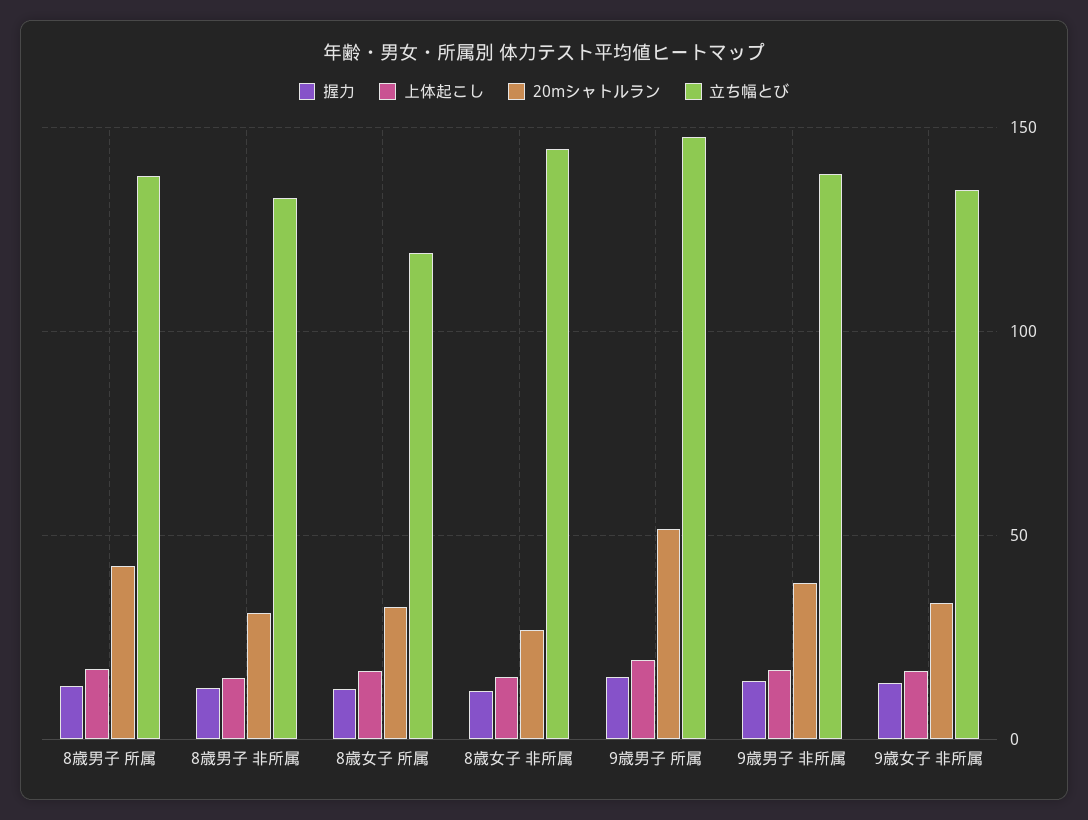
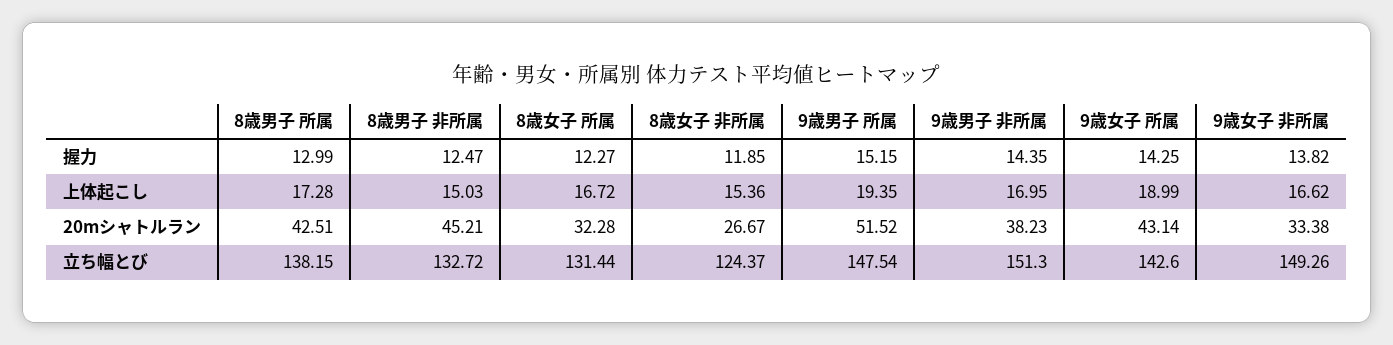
  {
    "握力": {
      "8歳男子 所属": 12.99,
      "8歳男子 非所属": 12.47,
      "8歳女子 所属": 12.27,
      "8歳女子 非所属": 11.85,
      "9歳男子 所属": 15.15,
      "9歳男子 非所属": 14.35,
-     "9歳女子 非所属": 13.82
+     "9歳女子 非所属": 13.82,
+     "9歳女子 所属": 14.25
    },
    "上体起こし": {
      "8歳男子 所属": 17.28,
      "8歳男子 非所属": 15.03,
      "8歳女子 所属": 16.72,
      "8歳女子 非所属": 15.36,
      "9歳男子 所属": 19.35,
      "9歳男子 非所属": 16.95,
-     "9歳女子 非所属": 16.62
+     "9歳女子 非所属": 16.62,
+     "9歳女子 所属": 18.99
    },
    "20mシャトルラン": {
      "8歳男子 所属": 42.51,
-     "8歳男子 非所属": 30,
+     "8歳男子 非所属": 45.21,
      "8歳女子 所属": 32.28,
      "8歳女子 非所属": 26.67,
      "9歳男子 所属": 51.52,
      "9歳男子 非所属": 38.23,
-     "9歳女子 非所属": 33.38
+     "9歳女子 非所属": 33.38,
+     "9歳女子 所属": 43.14
    },
    "立ち幅とび": {
      "8歳男子 所属": 138.15,
      "8歳男子 非所属": 132.72,
-     "8歳女子 所属": 120,
+     "8歳女子 所属": 131.44,
-     "8歳女子 非所属": 145,
+     "8歳女子 非所属": 124.37,
      "9歳男子 所属": 147.54,
-     "9歳男子 非所属": 140,
+     "9歳男子 非所属": 151.3,
-     "9歳女子 非所属": 135
+     "9歳女子 非所属": 149.26,
+     "9歳女子 所属": 142.6
    }
  }

